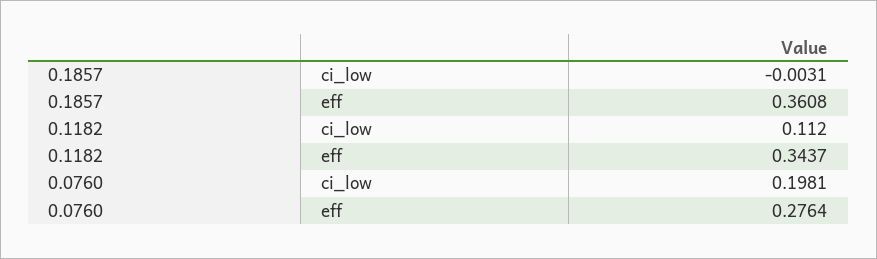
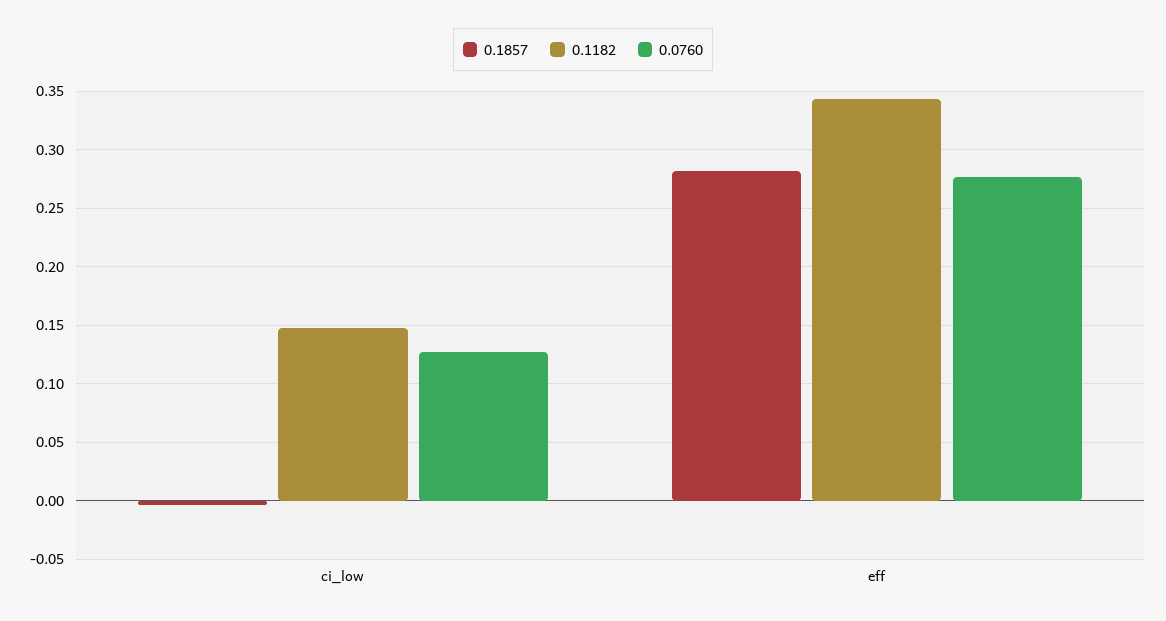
  {
    "0.1857": {
      "ci_low": -0.0031,
-     "eff": 0.3608
+     "eff": 0.28
    },
    "0.1182": {
-     "ci_low": 0.112,
+     "ci_low": 0.15,
      "eff": 0.3437
    },
    "0.0760": {
-     "ci_low": 0.1981,
+     "ci_low": 0.13,
      "eff": 0.2764
    }
  }

